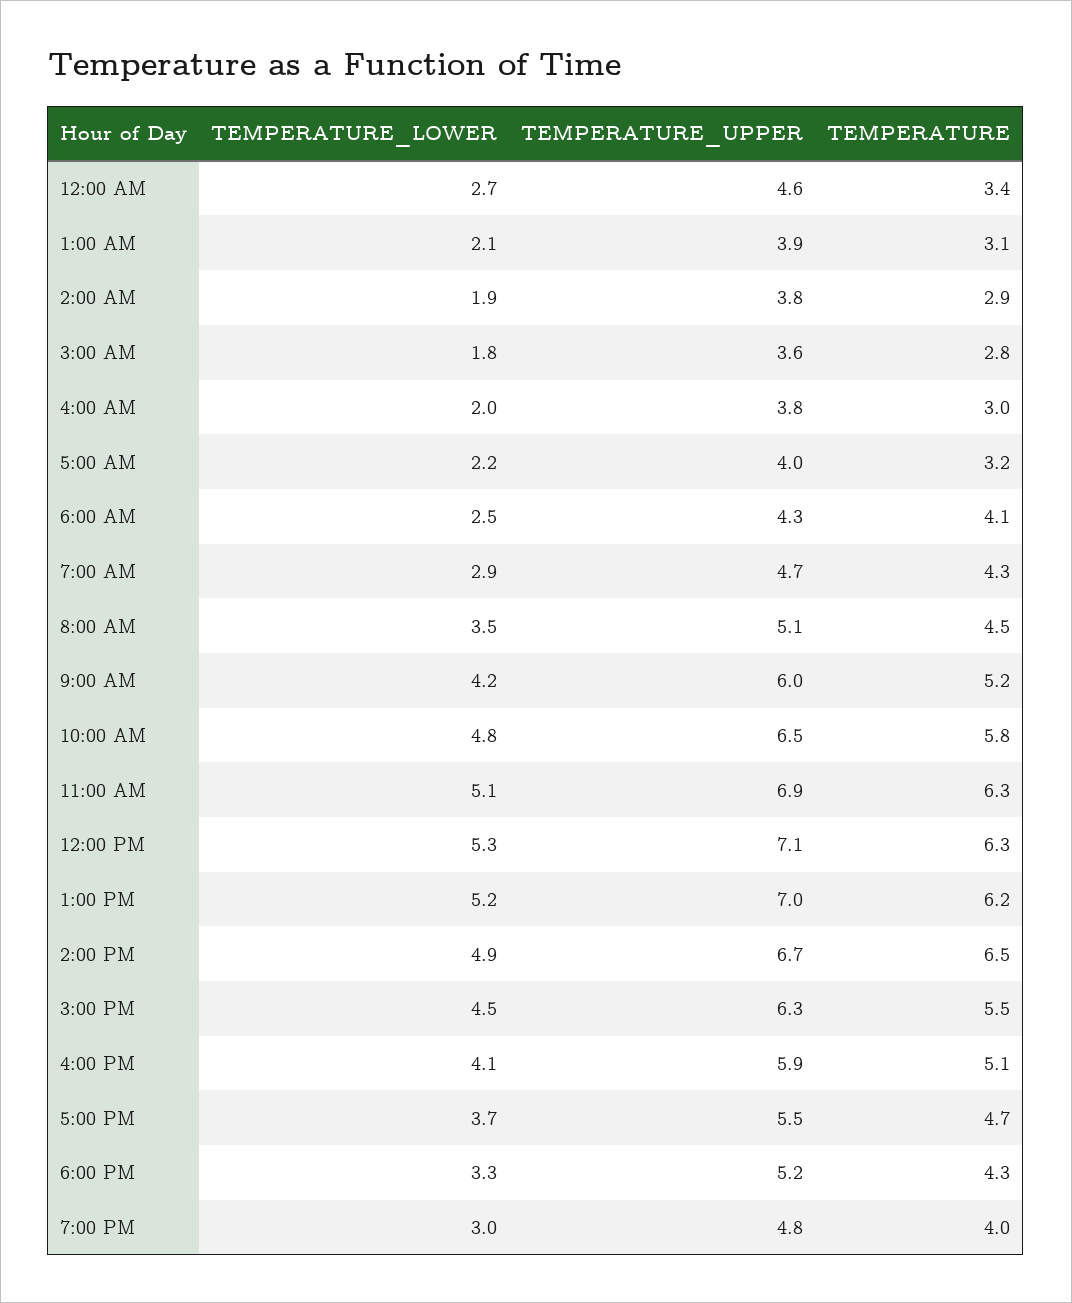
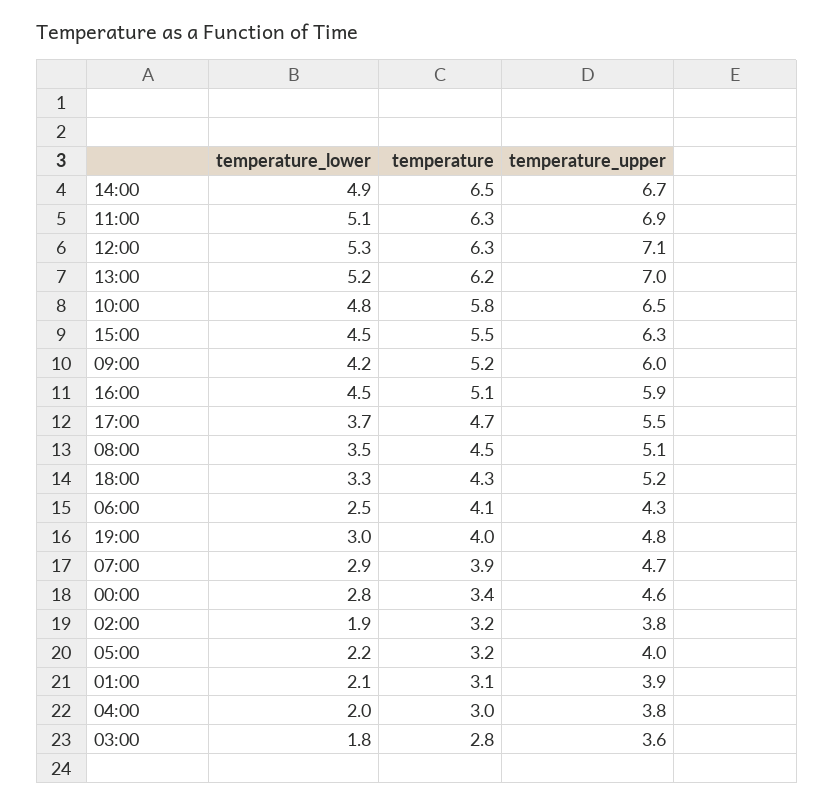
  {
    "TEMPERATURE_LOWER": {
-     "12:00 AM": 2.7,
+     "12:00 AM": 2.8,
      "1:00 AM": 2.1,
      "2:00 AM": 1.9,
      "3:00 AM": 1.8,
      "4:00 AM": 2,
      "5:00 AM": 2.2,
      "6:00 AM": 2.5,
      "7:00 AM": 2.9,
      "8:00 AM": 3.5,
      "9:00 AM": 4.2,
      "10:00 AM": 4.8,
      "11:00 AM": 5.1,
      "12:00 PM": 5.3,
      "1:00 PM": 5.2,
      "2:00 PM": 4.9,
      "3:00 PM": 4.5,
-     "4:00 PM": 4.1,
+     "4:00 PM": 4.5,
      "5:00 PM": 3.7,
      "6:00 PM": 3.3,
      "7:00 PM": 3
    },
    "TEMPERATURE_UPPER": {
      "12:00 AM": 4.6,
      "1:00 AM": 3.9,
      "2:00 AM": 3.8,
      "3:00 AM": 3.6,
      "4:00 AM": 3.8,
      "5:00 AM": 4,
      "6:00 AM": 4.3,
      "7:00 AM": 4.7,
      "8:00 AM": 5.1,
      "9:00 AM": 6,
      "10:00 AM": 6.5,
      "11:00 AM": 6.9,
      "12:00 PM": 7.1,
      "1:00 PM": 7,
      "2:00 PM": 6.7,
      "3:00 PM": 6.3,
      "4:00 PM": 5.9,
      "5:00 PM": 5.5,
      "6:00 PM": 5.2,
      "7:00 PM": 4.8
    },
    "TEMPERATURE": {
      "12:00 AM": 3.4,
      "1:00 AM": 3.1,
-     "2:00 AM": 2.9,
+     "2:00 AM": 3.2,
      "3:00 AM": 2.8,
      "4:00 AM": 3,
      "5:00 AM": 3.2,
      "6:00 AM": 4.1,
-     "7:00 AM": 4.3,
+     "7:00 AM": 3.9,
      "8:00 AM": 4.5,
      "9:00 AM": 5.2,
      "10:00 AM": 5.8,
      "11:00 AM": 6.3,
      "12:00 PM": 6.3,
      "1:00 PM": 6.2,
      "2:00 PM": 6.5,
      "3:00 PM": 5.5,
      "4:00 PM": 5.1,
      "5:00 PM": 4.7,
      "6:00 PM": 4.3,
      "7:00 PM": 4
    }
  }

